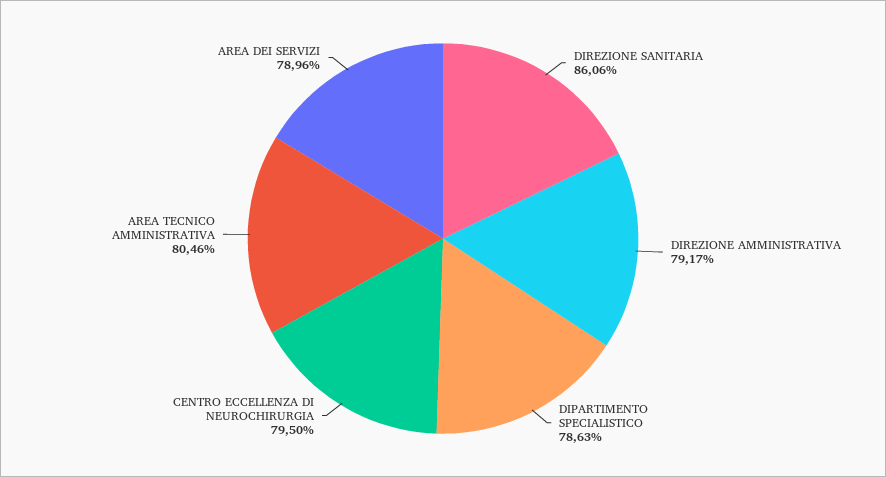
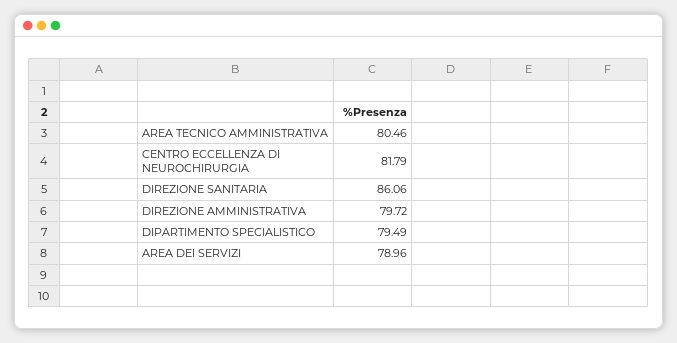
  {
    "DIREZIONE SANITARIA": 86.06,
-   "DIREZIONE AMMINISTRATIVA": 79.17,
+   "DIREZIONE AMMINISTRATIVA": 79.72,
-   "DIPARTIMENTO SPECIALISTICO": 78.63,
+   "DIPARTIMENTO SPECIALISTICO": 79.49,
-   "CENTRO ECCELLENZA DI NEUROCHIRURGIA": 79.5,
+   "CENTRO ECCELLENZA DI NEUROCHIRURGIA": 81.79,
    "AREA TECNICO AMMINISTRATIVA": 80.46,
    "AREA DEI SERVIZI": 78.96
  }

